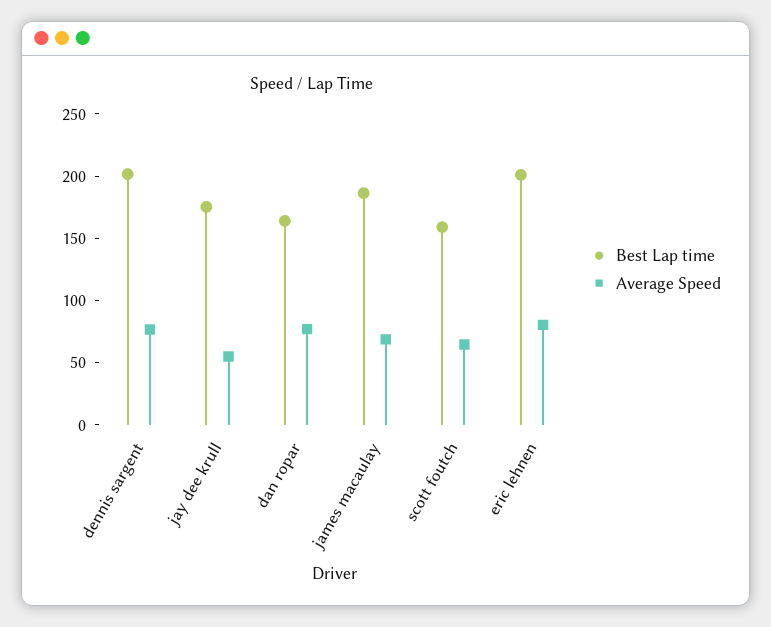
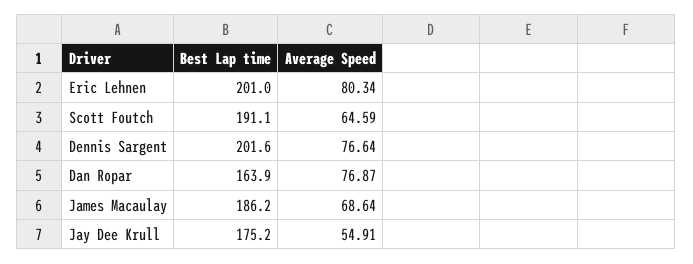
  {
    "Best Lap time": {
      "dennis sargent": 201.6,
      "jay dee krull": 175.2,
      "dan ropar": 163.9,
      "james macaulay": 186.2,
-     "scott foutch": 160,
+     "scott foutch": 191.1,
      "eric lehnen": 201
    },
    "Average Speed": {
      "dennis sargent": 76.64,
      "jay dee krull": 54.91,
      "dan ropar": 76.87,
      "james macaulay": 68.64,
      "scott foutch": 64.59,
      "eric lehnen": 80.34
    }
  }

